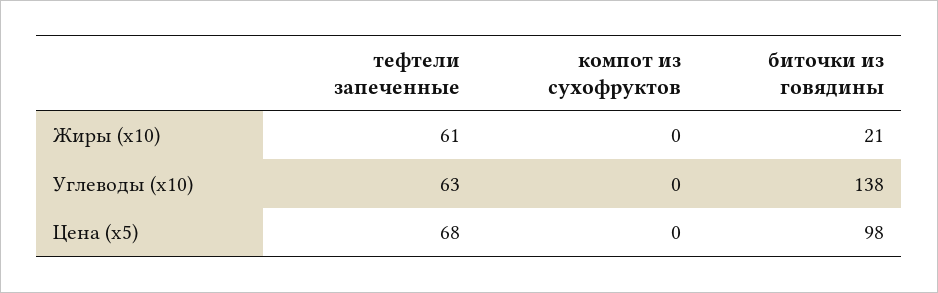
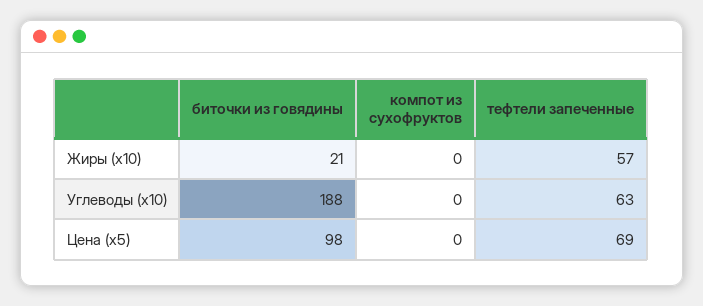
  {
    "тефтели запеченные": {
-     "Жиры (x10)": 61,
+     "Жиры (x10)": 57,
      "Углеводы (x10)": 63,
-     "Цена (x5)": 68
+     "Цена (x5)": 69
    },
    "компот из сухофруктов": {
      "Жиры (x10)": 0,
      "Углеводы (x10)": 0,
      "Цена (x5)": 0
    },
    "биточки из говядины": {
      "Жиры (x10)": 21,
-     "Углеводы (x10)": 138,
+     "Углеводы (x10)": 188,
      "Цена (x5)": 98
    }
  }

